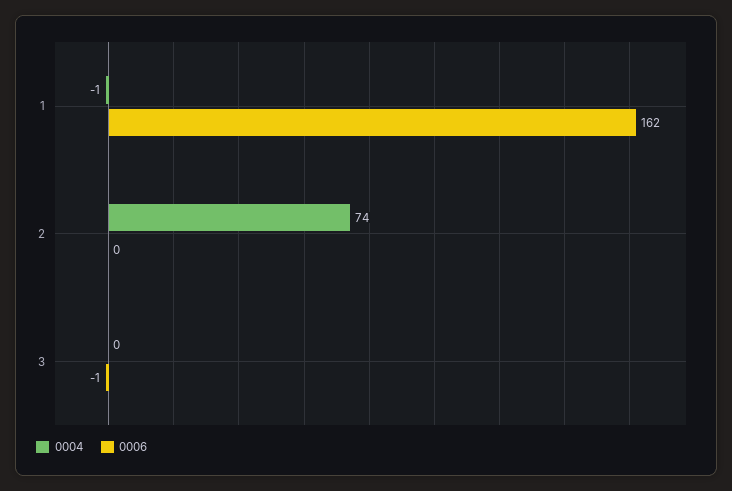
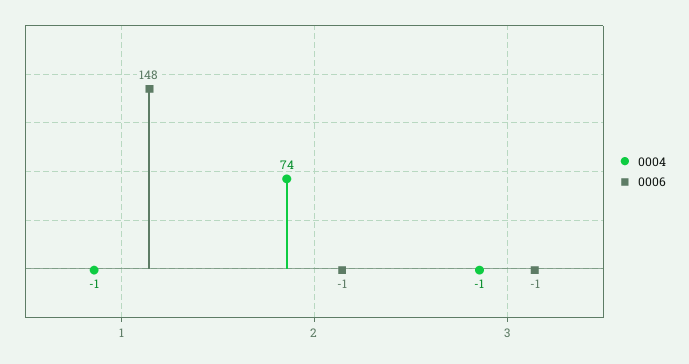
  {
    "0004": {
      "1": -1,
      "2": 74,
-     "3": 0
+     "3": -1
    },
    "0006": {
-     "1": 162,
+     "1": 148,
-     "2": 0,
+     "2": -1,
      "3": -1
    }
  }

